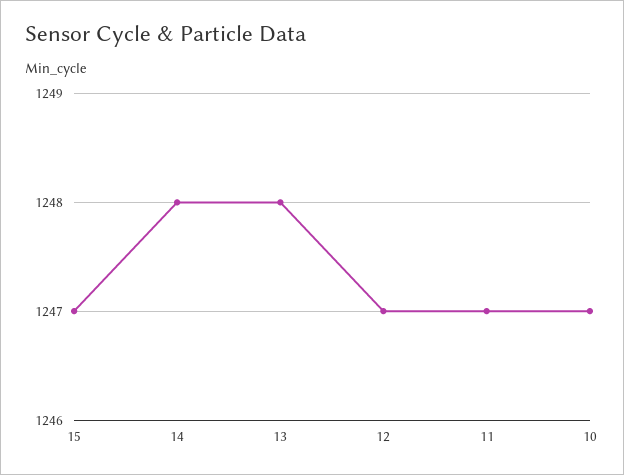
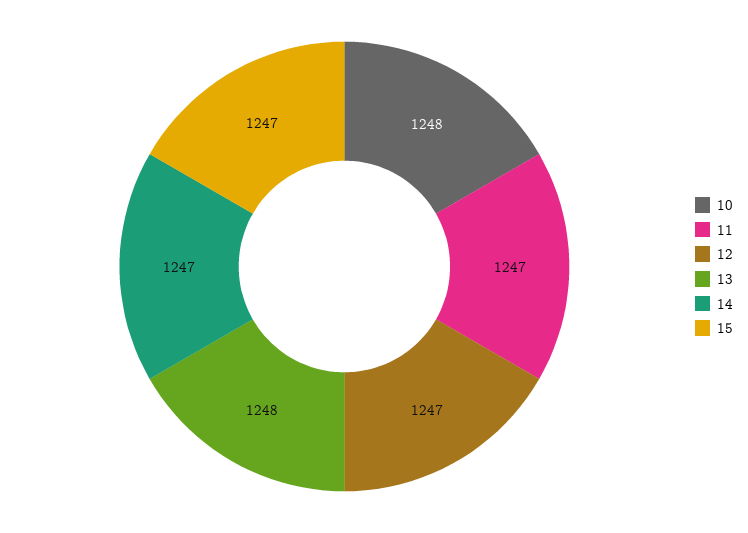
  {
    "15": 1247,
-   "14": 1248,
+   "14": 1247,
    "13": 1248,
    "12": 1247,
    "11": 1247,
-   "10": 1247
+   "10": 1248
  }

